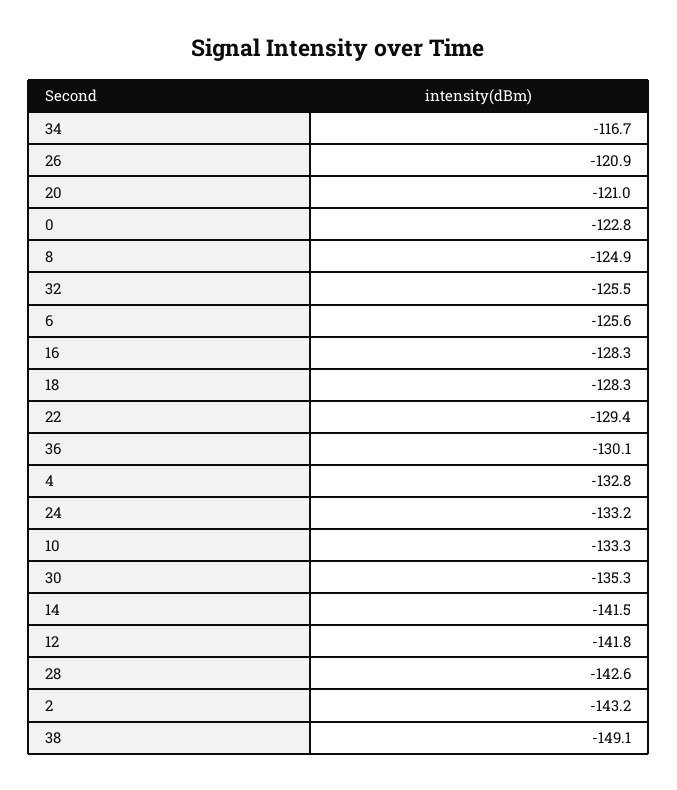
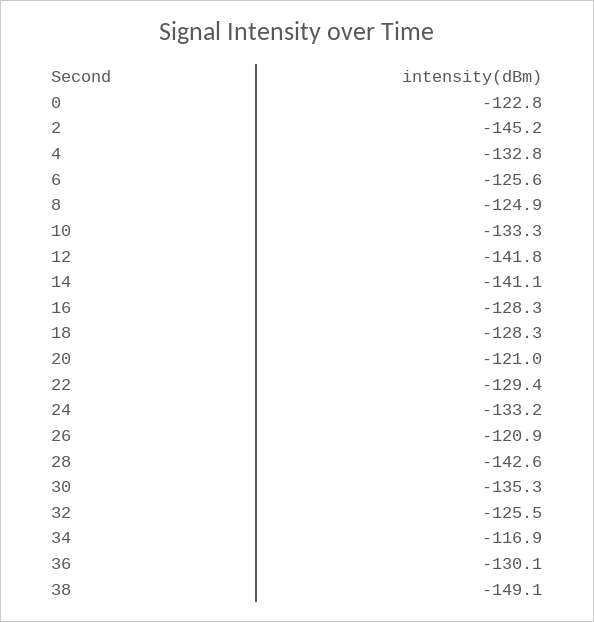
  {
-   "34": -116.7,
+   "34": -116.9,
    "26": -120.9,
    "20": -121,
    "0": -122.8,
    "8": -124.9,
    "32": -125.5,
    "6": -125.6,
    "16": -128.3,
    "18": -128.3,
    "22": -129.4,
    "36": -130.1,
    "4": -132.8,
    "24": -133.2,
    "10": -133.3,
    "30": -135.3,
-   "14": -141.5,
+   "14": -141.1,
    "12": -141.8,
    "28": -142.6,
-   "2": -143.2,
+   "2": -145.2,
    "38": -149.1
  }

